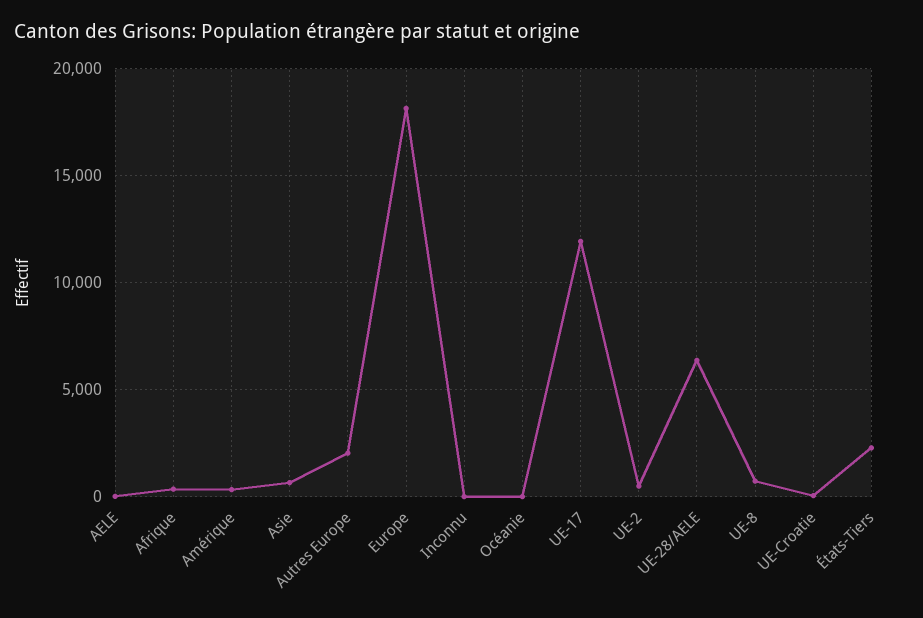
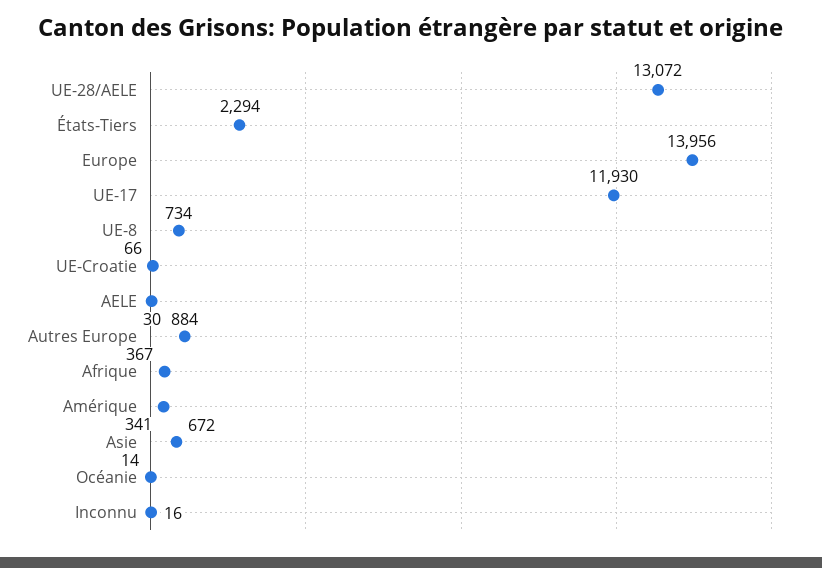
  {
    "AELE": 30,
    "Afrique": 367,
    "Amérique": 341,
    "Asie": 672,
-   "Autres Europe": 2000,
+   "Autres Europe": 884,
-   "Europe": 18000,
+   "Europe": 13956,
    "Inconnu": 16,
    "Océanie": 14,
    "UE-17": 11930,
-   "UE-2": 500,
-   "UE-28/AELE": 6500,
+   "UE-28/AELE": 13072,
    "UE-8": 734,
    "UE-Croatie": 66,
    "États-Tiers": 2294
  }

